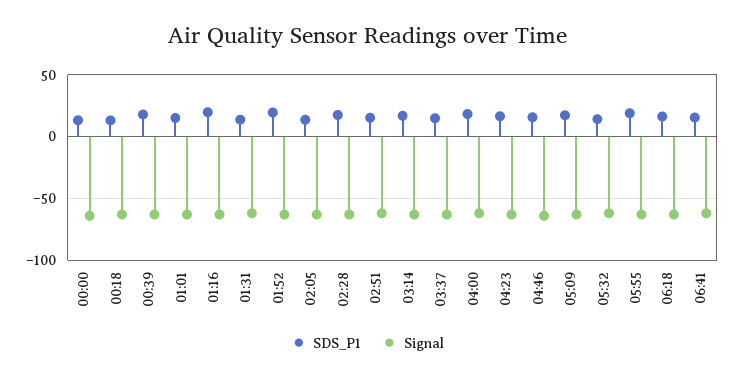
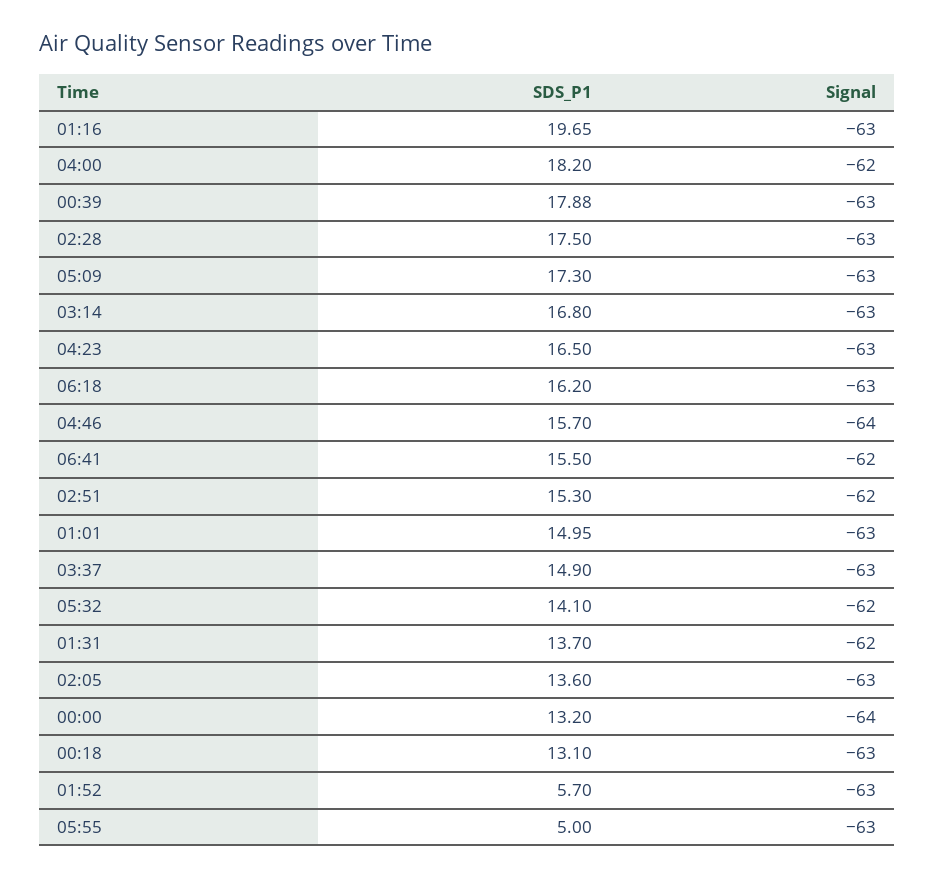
  {
    "SDS_P1": {
      "00:00": 13.2,
      "00:18": 13.1,
      "00:39": 17.88,
      "01:01": 14.95,
      "01:16": 19.65,
      "01:31": 13.7,
-     "01:52": 20,
+     "01:52": 5.7,
      "02:05": 13.6,
      "02:28": 17.5,
      "02:51": 15.3,
      "03:14": 16.8,
      "03:37": 14.9,
      "04:00": 18.2,
      "04:23": 16.5,
      "04:46": 15.7,
      "05:09": 17.3,
      "05:32": 14.1,
-     "05:55": 20,
+     "05:55": 5,
      "06:18": 16.2,
      "06:41": 15.5
    },
    "Signal": {
      "00:00": -64,
      "00:18": -63,
      "00:39": -63,
      "01:01": -63,
      "01:16": -63,
      "01:31": -62,
      "01:52": -63,
      "02:05": -63,
      "02:28": -63,
      "02:51": -62,
      "03:14": -63,
      "03:37": -63,
      "04:00": -62,
      "04:23": -63,
      "04:46": -64,
      "05:09": -63,
      "05:32": -62,
      "05:55": -63,
      "06:18": -63,
      "06:41": -62
    }
  }

